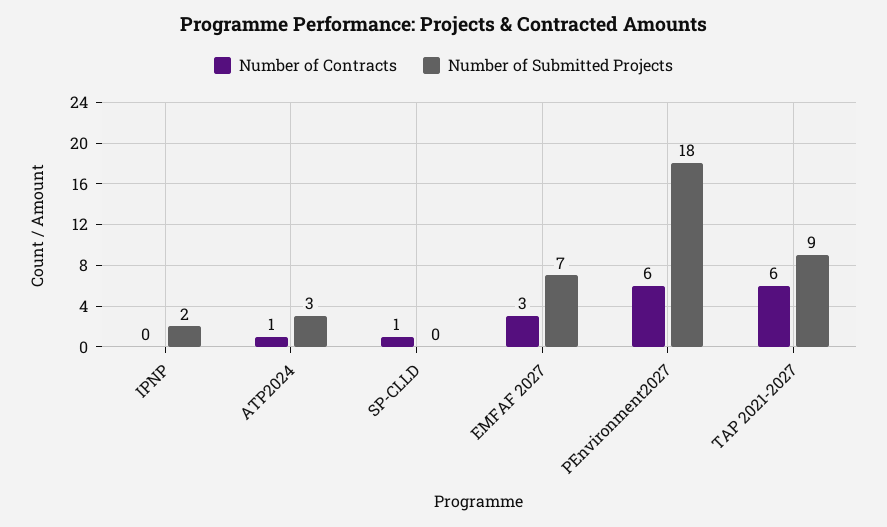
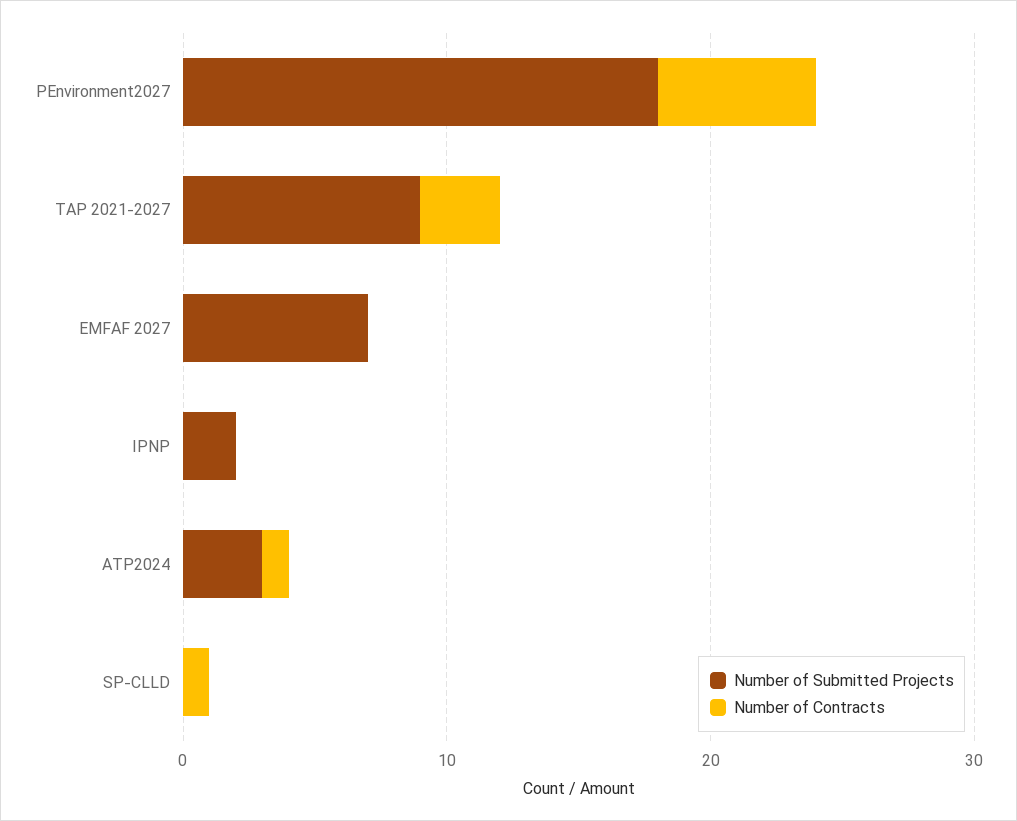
  {
    "Number of Contracts": {
      "IPNP": 0,
      "ATP2024": 1,
      "SP-CLLD": 1,
-     "EMFAF 2027": 3,
+     "EMFAF 2027": 0,
      "PEnvironment2027": 6,
-     "TAP 2021-2027": 6
+     "TAP 2021-2027": 3
    },
    "Number of Submitted Projects": {
      "IPNP": 2,
      "ATP2024": 3,
      "SP-CLLD": 0,
      "EMFAF 2027": 7,
      "PEnvironment2027": 18,
      "TAP 2021-2027": 9
    }
  }

